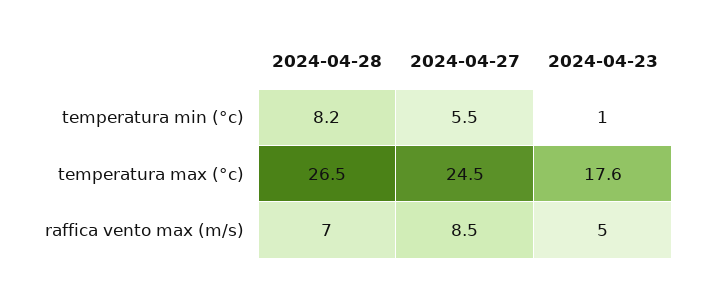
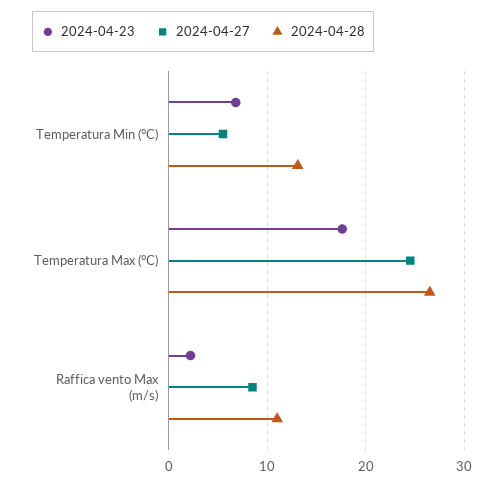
  {
    "2024-04-28": {
-     "temperatura min (°c)": 8.2,
+     "temperatura min (°c)": 13,
      "temperatura max (°c)": 26.5,
-     "raffica vento max (m/s)": 7
+     "raffica vento max (m/s)": 11
    },
    "2024-04-27": {
      "temperatura min (°c)": 5.5,
      "temperatura max (°c)": 24.5,
      "raffica vento max (m/s)": 8.5
    },
    "2024-04-23": {
-     "temperatura min (°c)": 1,
+     "temperatura min (°c)": 7,
      "temperatura max (°c)": 17.6,
-     "raffica vento max (m/s)": 5
+     "raffica vento max (m/s)": 2
    }
  }

